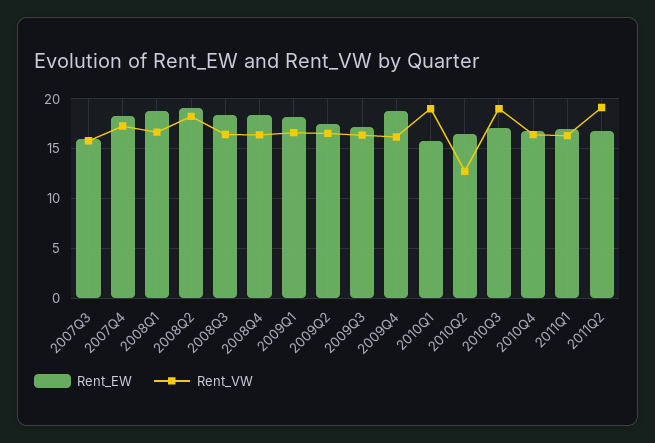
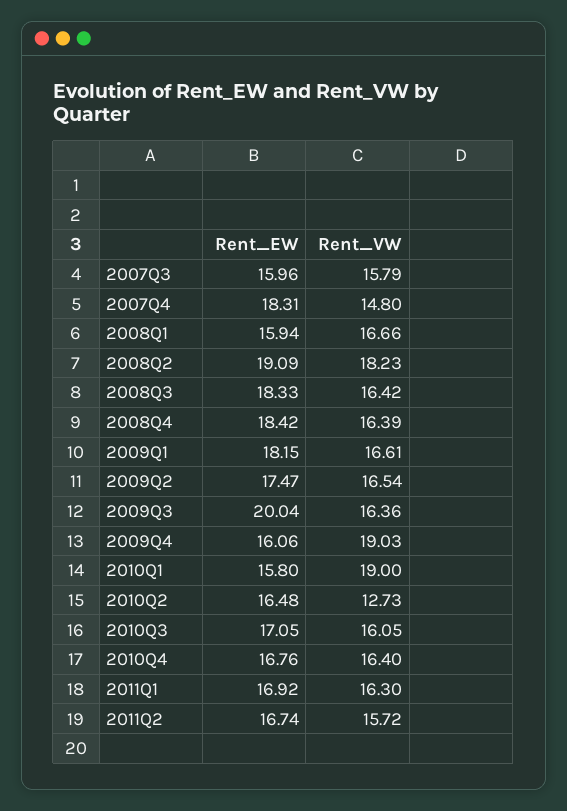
  {
    "Rent_EW": {
      "2007Q3": 15.96,
      "2007Q4": 18.31,
-     "2008Q1": 19,
+     "2008Q1": 15.94,
      "2008Q2": 19.09,
      "2008Q3": 18.33,
      "2008Q4": 18.42,
      "2009Q1": 18.15,
      "2009Q2": 17.47,
-     "2009Q3": 17,
+     "2009Q3": 20.04,
-     "2009Q4": 19,
+     "2009Q4": 16.06,
      "2010Q1": 15.8,
      "2010Q2": 16.48,
      "2010Q3": 17.05,
      "2010Q4": 16.76,
      "2011Q1": 16.92,
      "2011Q2": 16.74
    },
    "Rent_VW": {
      "2007Q3": 15.79,
-     "2007Q4": 17,
+     "2007Q4": 14.8,
      "2008Q1": 16.66,
      "2008Q2": 18.23,
      "2008Q3": 16.42,
      "2008Q4": 16.39,
      "2009Q1": 16.61,
      "2009Q2": 16.54,
      "2009Q3": 16.36,
-     "2009Q4": 16,
+     "2009Q4": 19.03,
      "2010Q1": 19,
      "2010Q2": 12.73,
-     "2010Q3": 19,
+     "2010Q3": 16.05,
      "2010Q4": 16.4,
      "2011Q1": 16.3,
-     "2011Q2": 19
+     "2011Q2": 15.72
    }
  }

